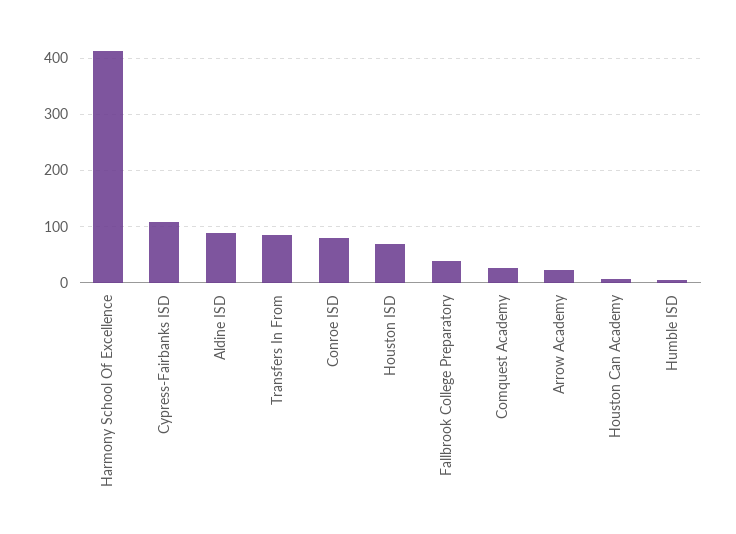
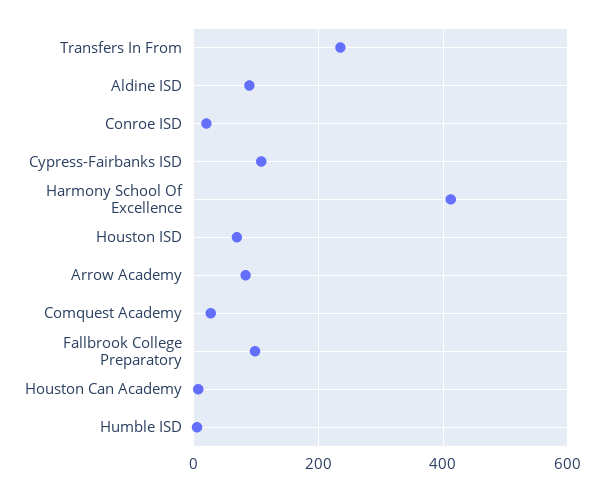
  {
    "Harmony School Of Excellence": 420,
    "Cypress-Fairbanks ISD": 100,
    "Aldine ISD": 80,
-   "Transfers In From": 80,
+   "Transfers In From": 240,
-   "Conroe ISD": 80,
+   "Conroe ISD": 20,
    "Houston ISD": 60,
-   "Fallbrook College Preparatory": 40,
+   "Fallbrook College Preparatory": 100,
    "Comquest Academy": 20,
-   "Arrow Academy": 20,
+   "Arrow Academy": 80,
    "Houston Can Academy": 0,
    "Humble ISD": 0
  }

